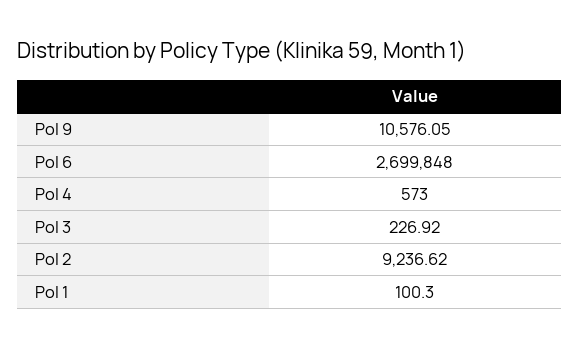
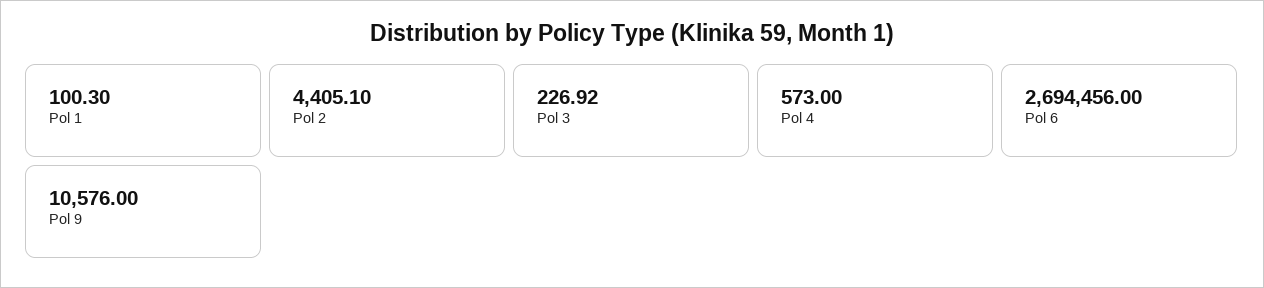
  {
-   "Pol 9": 10576.05,
+   "Pol 9": 10576,
-   "Pol 6": 2699848,
+   "Pol 6": 2694456,
    "Pol 4": 573,
    "Pol 3": 226.92,
-   "Pol 2": 9236.62,
+   "Pol 2": 4405.1,
    "Pol 1": 100.3
  }

